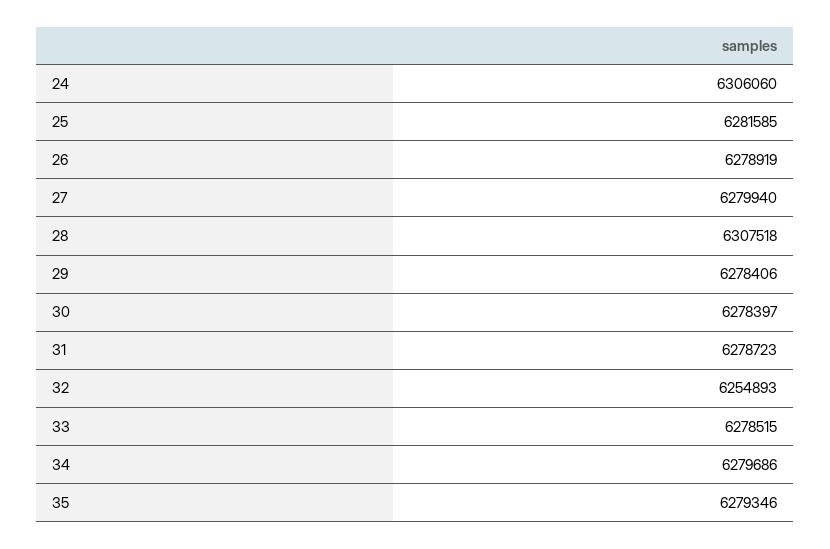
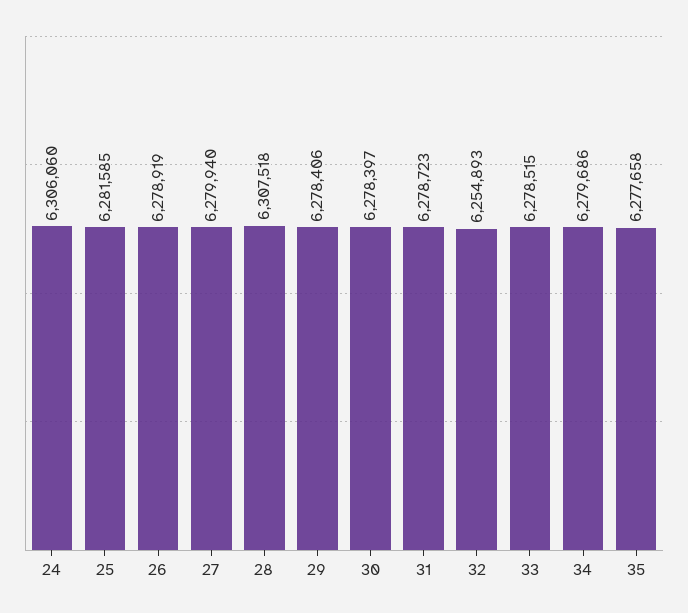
  {
    "24": 6306060,
    "25": 6281585,
    "26": 6278919,
    "27": 6279940,
    "28": 6307518,
    "29": 6278406,
    "30": 6278397,
    "31": 6278723,
    "32": 6254893,
    "33": 6278515,
    "34": 6279686,
-   "35": 6279346
+   "35": 6277658
  }

